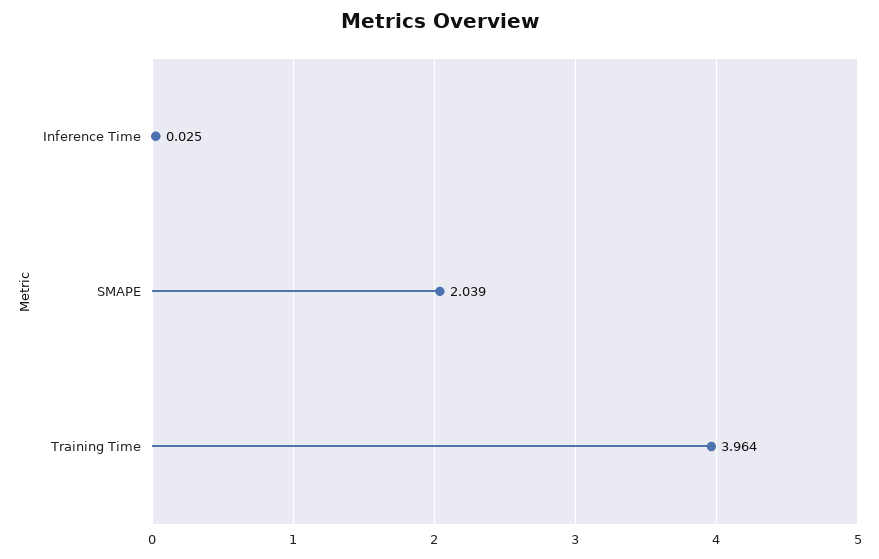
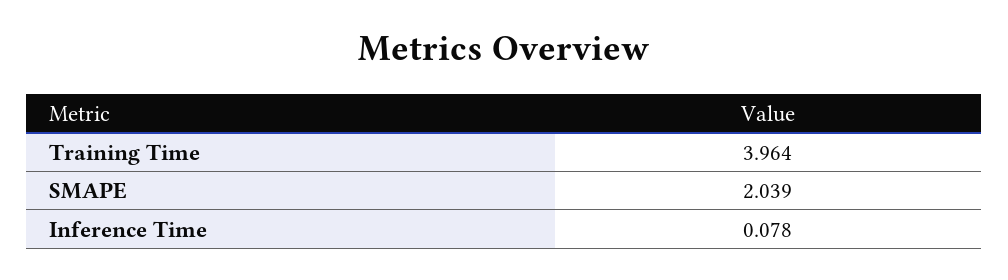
  {
-   "Inference Time": 0.025,
+   "Inference Time": 0.078,
    "SMAPE": 2.039,
    "Training Time": 3.964
  }

